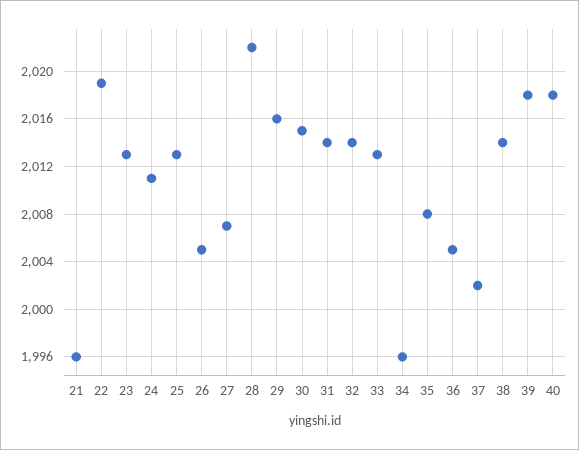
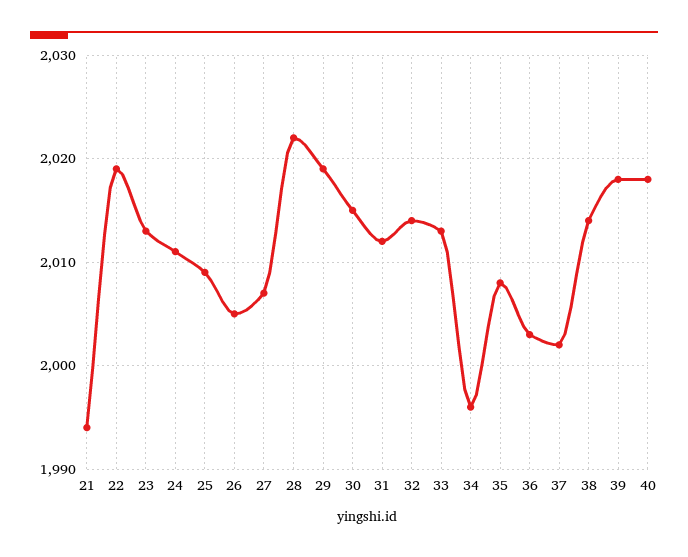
  {
-   "21": 1996,
+   "21": 1994,
    "22": 2019,
    "23": 2013,
    "24": 2011,
-   "25": 2013,
+   "25": 2009,
    "26": 2005,
    "27": 2007,
    "28": 2022,
-   "29": 2016,
+   "29": 2019,
    "30": 2015,
-   "31": 2014,
+   "31": 2012,
    "32": 2014,
    "33": 2013,
    "34": 1996,
    "35": 2008,
-   "36": 2005,
+   "36": 2003,
    "37": 2002,
    "38": 2014,
    "39": 2018,
    "40": 2018
  }

